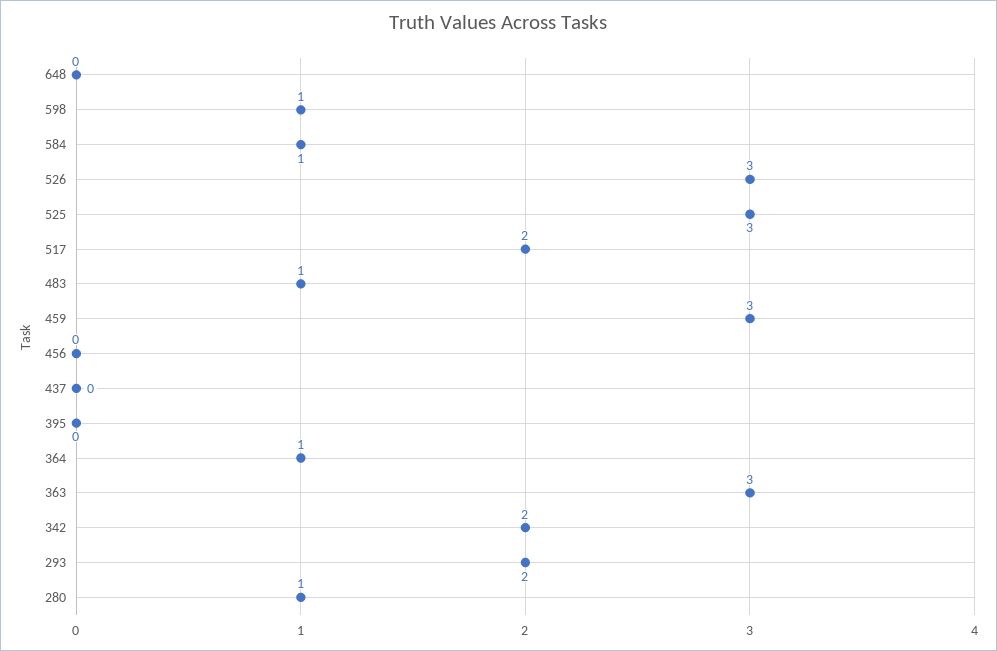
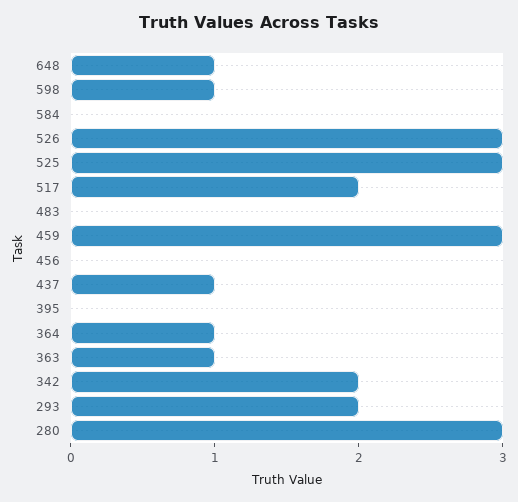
  {
-   "648": 0,
+   "648": 1,
    "598": 1,
-   "584": 1,
+   "584": 0,
    "526": 3,
    "525": 3,
    "517": 2,
-   "483": 1,
+   "483": 0,
    "459": 3,
    "456": 0,
-   "437": 0,
+   "437": 1,
    "395": 0,
    "364": 1,
-   "363": 3,
+   "363": 1,
    "342": 2,
    "293": 2,
-   "280": 1
+   "280": 3
  }

